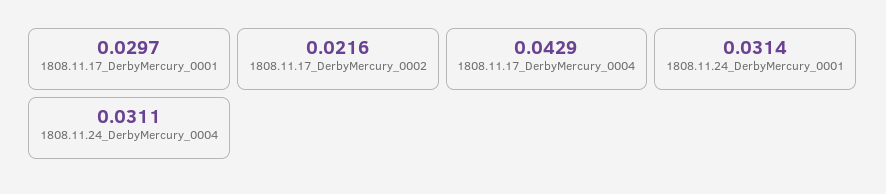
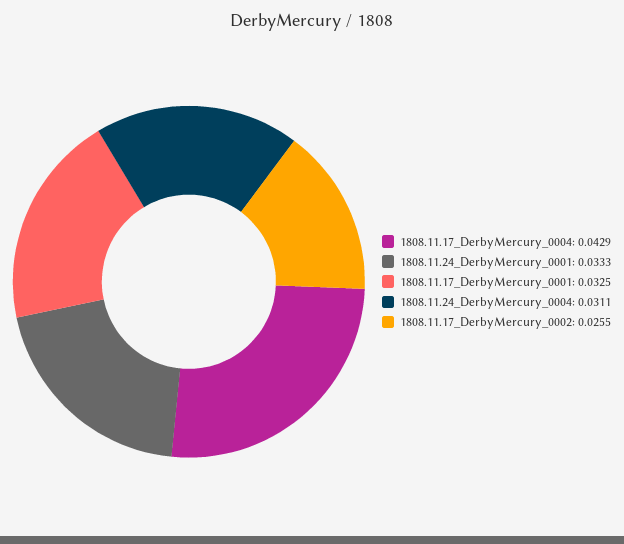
  {
-   "1808.11.17_DerbyMercury_0001": 0.0297,
+   "1808.11.17_DerbyMercury_0001": 0.0325,
-   "1808.11.17_DerbyMercury_0002": 0.0216,
+   "1808.11.17_DerbyMercury_0002": 0.0255,
    "1808.11.17_DerbyMercury_0004": 0.0429,
-   "1808.11.24_DerbyMercury_0001": 0.0314,
+   "1808.11.24_DerbyMercury_0001": 0.0333,
    "1808.11.24_DerbyMercury_0004": 0.0311
  }

